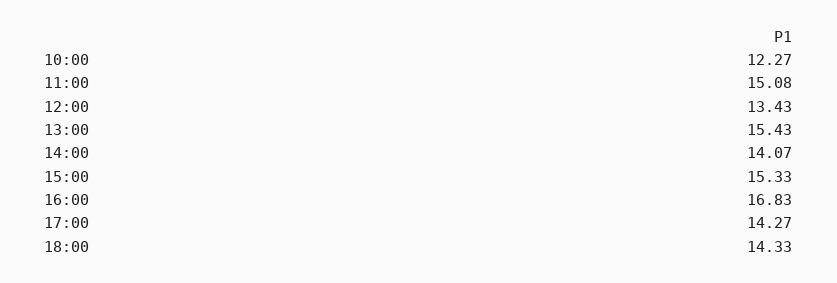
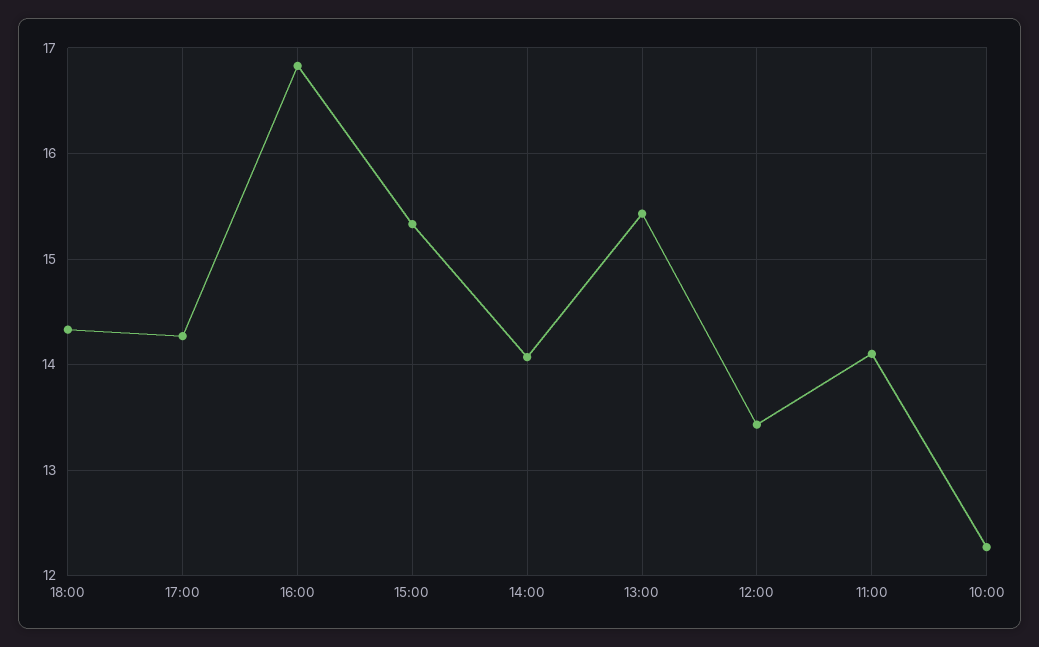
  {
    "10:00": 12.27,
-   "11:00": 15.08,
+   "11:00": 14.1,
    "12:00": 13.43,
    "13:00": 15.43,
    "14:00": 14.07,
    "15:00": 15.33,
    "16:00": 16.83,
    "17:00": 14.27,
    "18:00": 14.33
  }

